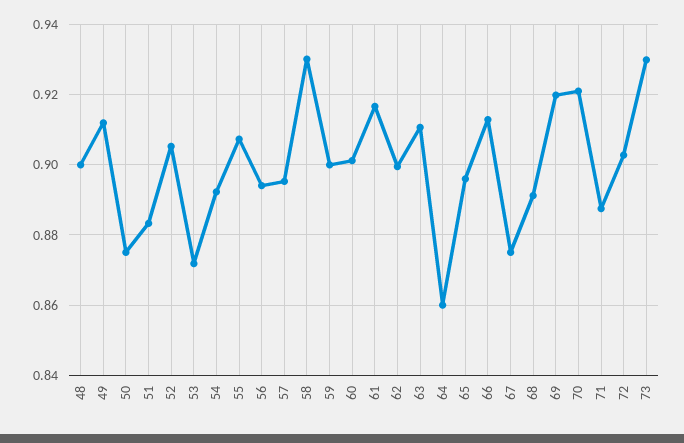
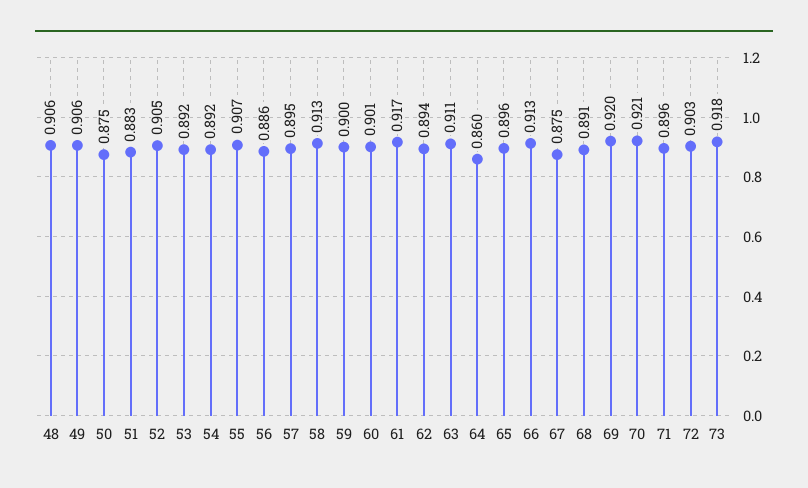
  {
-   "48": 0.9,
+   "48": 0.906,
-   "49": 0.912,
+   "49": 0.906,
    "50": 0.875,
    "51": 0.883,
    "52": 0.905,
-   "53": 0.872,
+   "53": 0.892,
    "54": 0.892,
    "55": 0.907,
-   "56": 0.894,
+   "56": 0.886,
    "57": 0.895,
-   "58": 0.93,
+   "58": 0.913,
    "59": 0.9,
    "60": 0.901,
    "61": 0.917,
-   "62": 0.9,
+   "62": 0.894,
    "63": 0.911,
    "64": 0.86,
    "65": 0.896,
    "66": 0.913,
    "67": 0.875,
    "68": 0.891,
    "69": 0.92,
    "70": 0.921,
-   "71": 0.888,
+   "71": 0.896,
    "72": 0.903,
-   "73": 0.93
+   "73": 0.918
  }

